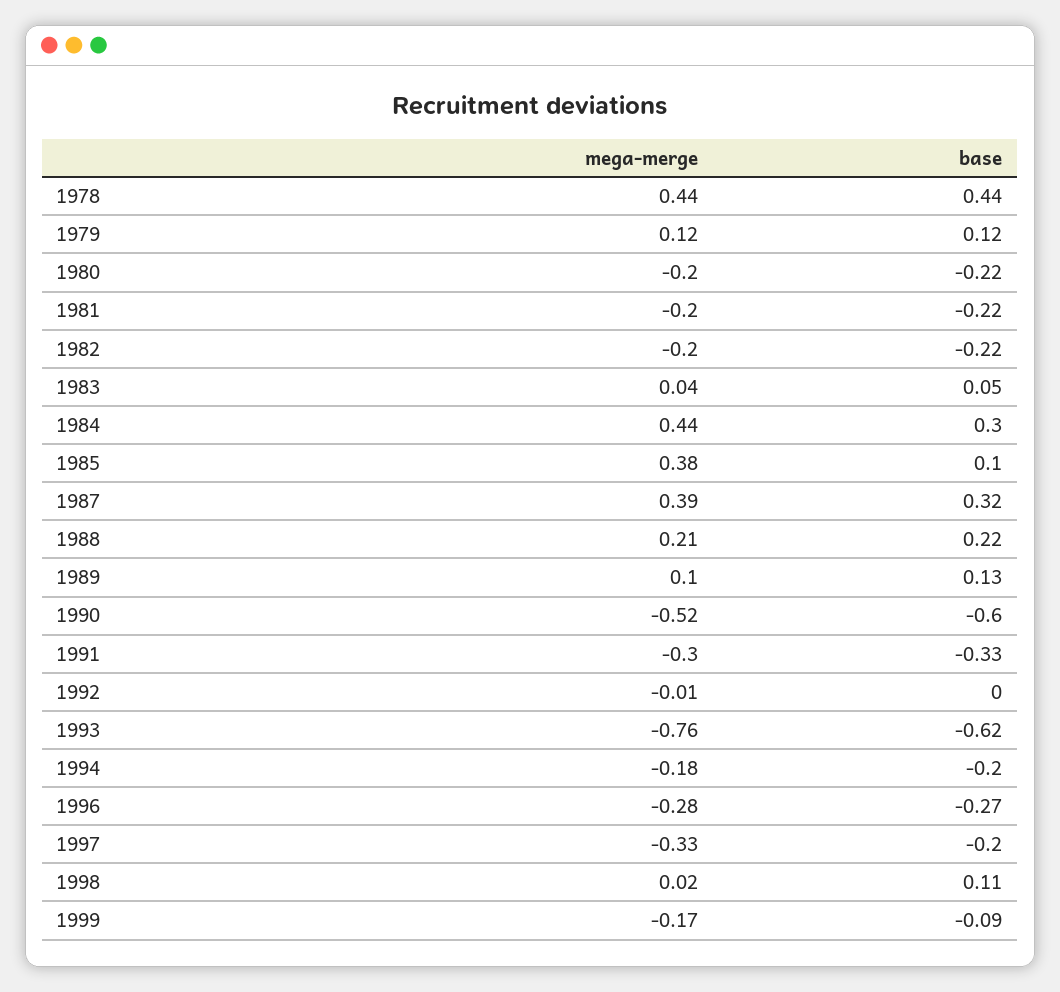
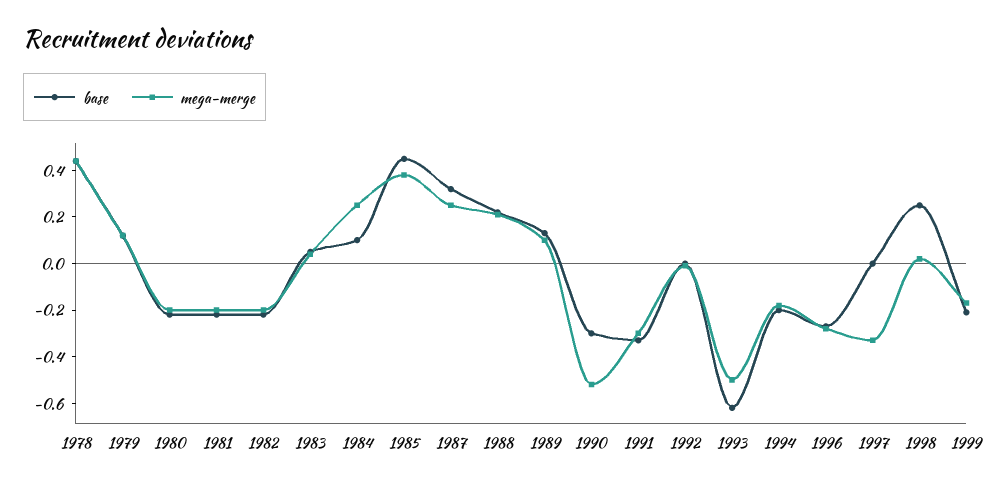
  {
    "mega-merge": {
      "1978": 0.44,
      "1979": 0.12,
      "1980": -0.2,
      "1981": -0.2,
      "1982": -0.2,
      "1983": 0.04,
-     "1984": 0.44,
+     "1984": 0.25,
      "1985": 0.38,
-     "1987": 0.39,
+     "1987": 0.25,
      "1988": 0.21,
      "1989": 0.1,
      "1990": -0.52,
      "1991": -0.3,
      "1992": -0.01,
-     "1993": -0.76,
+     "1993": -0.5,
      "1994": -0.18,
      "1996": -0.28,
      "1997": -0.33,
      "1998": 0.02,
      "1999": -0.17
    },
    "base": {
      "1978": 0.44,
      "1979": 0.12,
      "1980": -0.22,
      "1981": -0.22,
      "1982": -0.22,
      "1983": 0.05,
-     "1984": 0.3,
+     "1984": 0.1,
-     "1985": 0.1,
+     "1985": 0.45,
      "1987": 0.32,
      "1988": 0.22,
      "1989": 0.13,
-     "1990": -0.6,
+     "1990": -0.3,
      "1991": -0.33,
      "1992": 0,
      "1993": -0.62,
      "1994": -0.2,
      "1996": -0.27,
-     "1997": -0.2,
+     "1997": 0,
-     "1998": 0.11,
+     "1998": 0.25,
-     "1999": -0.09
+     "1999": -0.2
    }
  }

